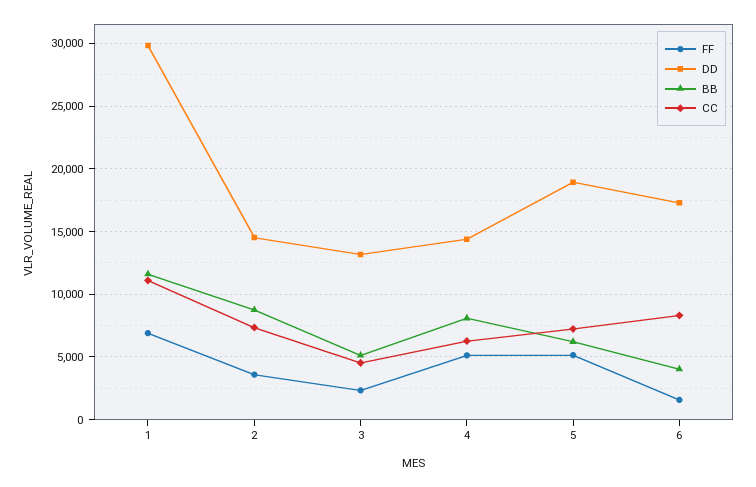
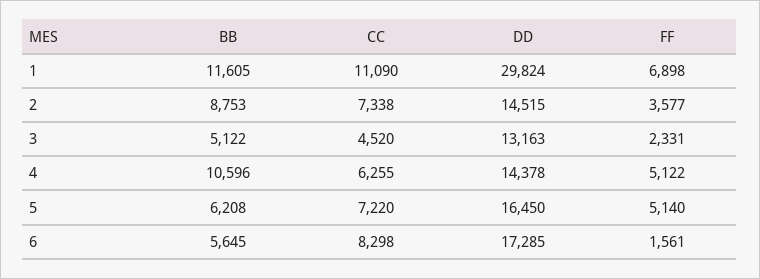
  {
    "FF": {
      "1": 6898,
      "2": 3577,
      "3": 2331,
      "4": 5122,
      "5": 5140,
      "6": 1561
    },
    "DD": {
      "1": 29824,
      "2": 14515,
      "3": 13163,
      "4": 14378,
-     "5": 19000,
+     "5": 16450,
      "6": 17285
    },
    "BB": {
      "1": 11605,
      "2": 8753,
      "3": 5122,
-     "4": 8000,
+     "4": 10596,
      "5": 6208,
-     "6": 4000
+     "6": 5645
    },
    "CC": {
      "1": 11090,
      "2": 7338,
      "3": 4520,
      "4": 6255,
      "5": 7220,
      "6": 8298
    }
  }

